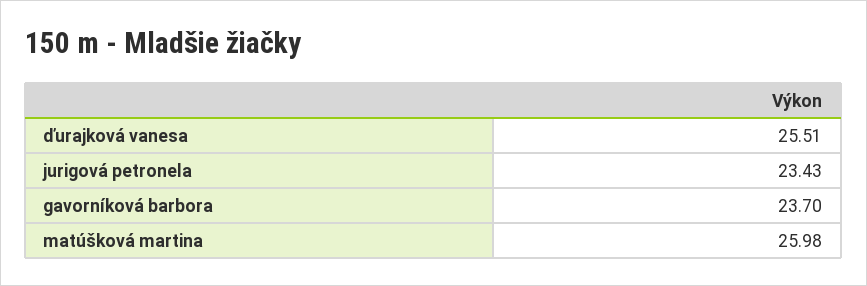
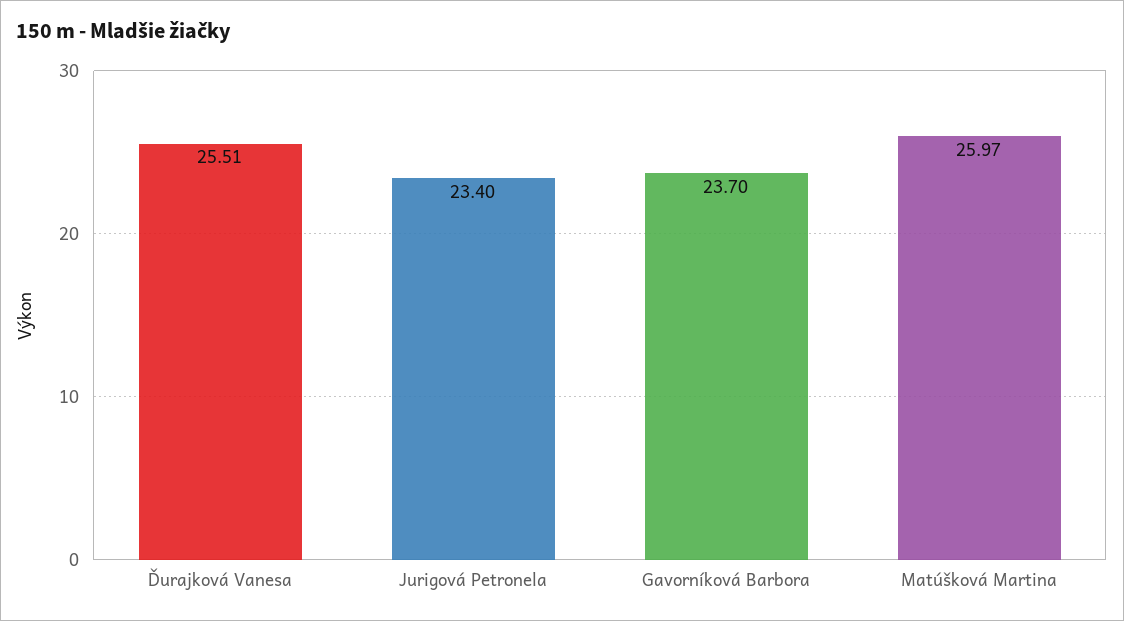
  {
    "ďurajková vanesa": 25.51,
-   "jurigová petronela": 23.43,
+   "jurigová petronela": 23.4,
    "gavorníková barbora": 23.7,
-   "matúšková martina": 25.98
+   "matúšková martina": 25.97
  }

